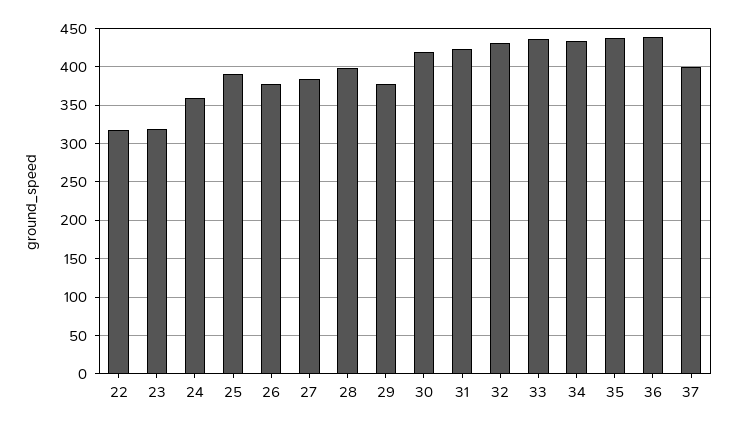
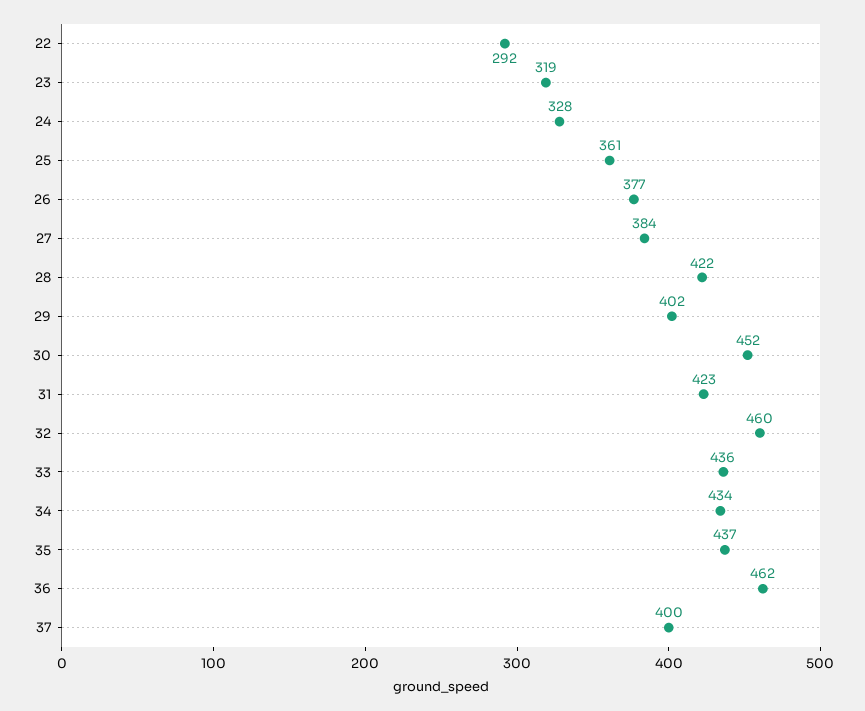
  {
-   "22": 320,
+   "22": 292,
    "23": 319,
-   "24": 360,
+   "24": 328,
-   "25": 390,
+   "25": 361,
    "26": 377,
    "27": 384,
-   "28": 400,
+   "28": 422,
-   "29": 380,
+   "29": 402,
-   "30": 420,
+   "30": 452,
    "31": 423,
-   "32": 430,
+   "32": 460,
    "33": 436,
    "34": 434,
    "35": 437,
-   "36": 440,
+   "36": 462,
    "37": 400
  }

